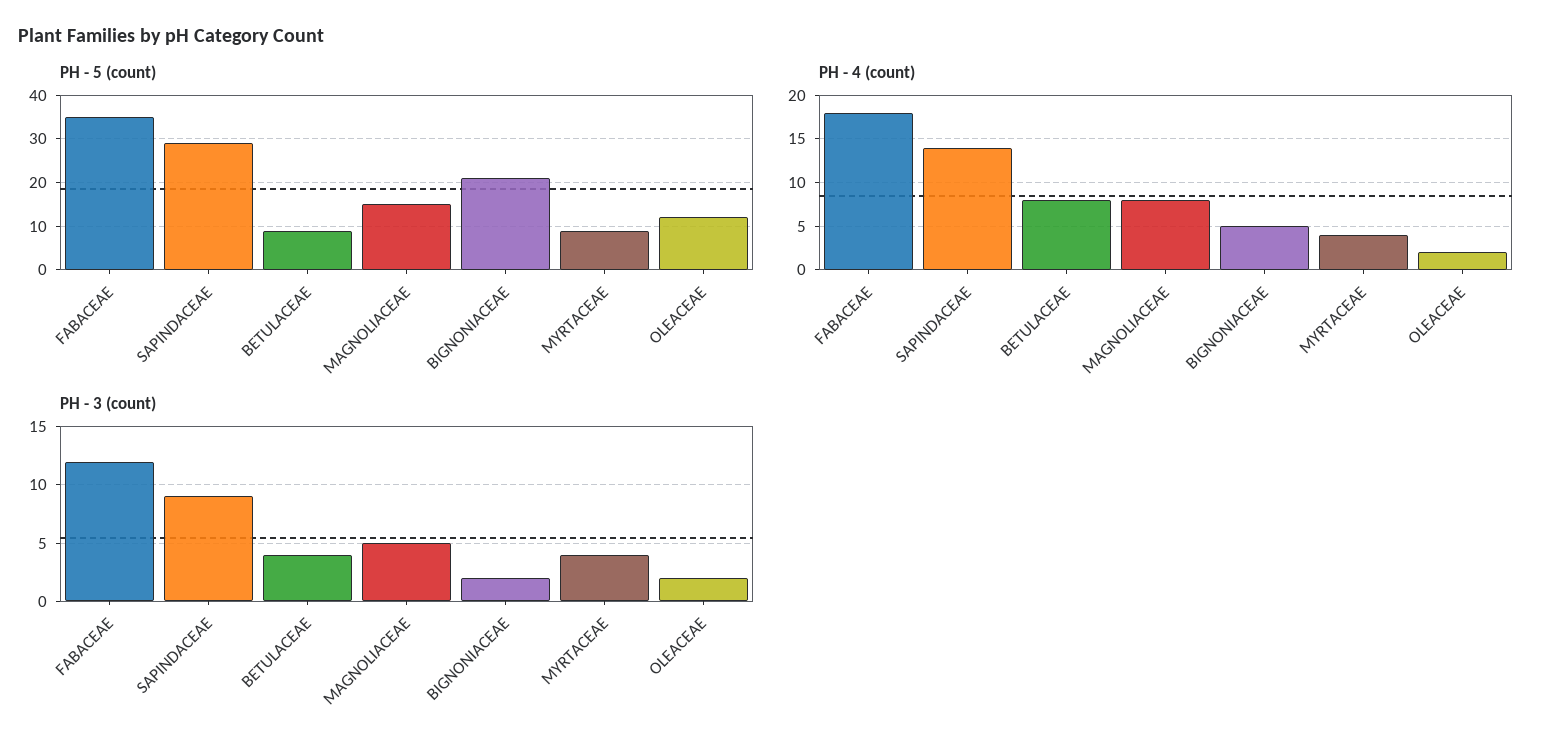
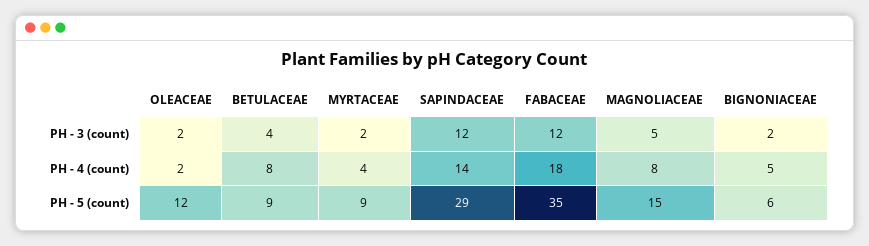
  {
    "PH - 5 (count)": {
      "FABACEAE": 35,
      "SAPINDACEAE": 29,
      "BETULACEAE": 9,
      "MAGNOLIACEAE": 15,
-     "BIGNONIACEAE": 20,
+     "BIGNONIACEAE": 6,
      "MYRTACEAE": 9,
      "OLEACEAE": 12
    },
    "PH - 4 (count)": {
      "FABACEAE": 18,
      "SAPINDACEAE": 14,
      "BETULACEAE": 8,
      "MAGNOLIACEAE": 8,
      "BIGNONIACEAE": 5,
      "MYRTACEAE": 4,
      "OLEACEAE": 2
    },
    "PH - 3 (count)": {
      "FABACEAE": 12,
-     "SAPINDACEAE": 9,
+     "SAPINDACEAE": 12,
      "BETULACEAE": 4,
      "MAGNOLIACEAE": 5,
      "BIGNONIACEAE": 2,
-     "MYRTACEAE": 4,
+     "MYRTACEAE": 2,
      "OLEACEAE": 2
    }
  }

